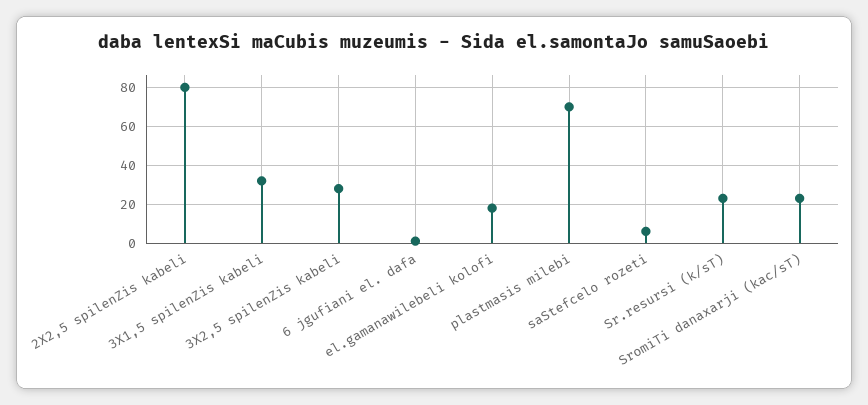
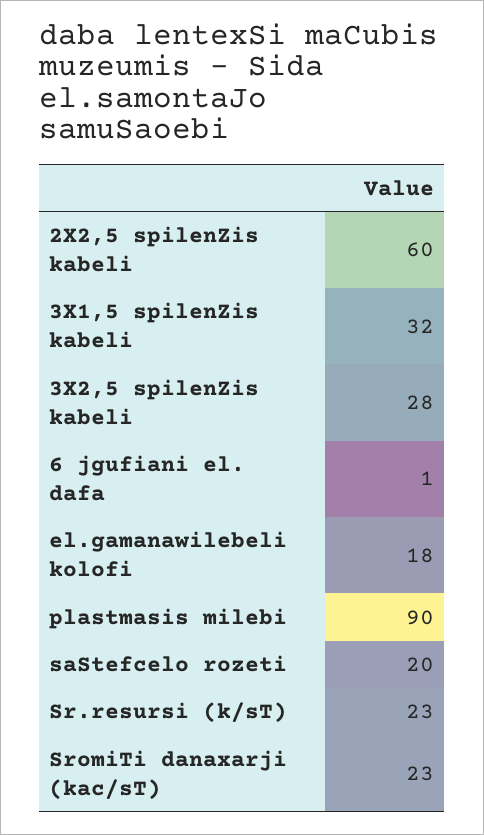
  {
-   "2X2,5 spilenZis kabeli": 80,
+   "2X2,5 spilenZis kabeli": 60,
    "3X1,5 spilenZis kabeli": 32,
    "3X2,5 spilenZis kabeli": 28,
    "6 jgufiani el. dafa": 1,
    "el.gamanawilebeli kolofi": 18,
-   "plastmasis milebi": 70,
+   "plastmasis milebi": 90,
-   "saStefcelo rozeti": 5,
+   "saStefcelo rozeti": 20,
    "Sr.resursi (k/sT)": 23,
    "SromiTi danaxarji (kac/sT)": 23
  }

